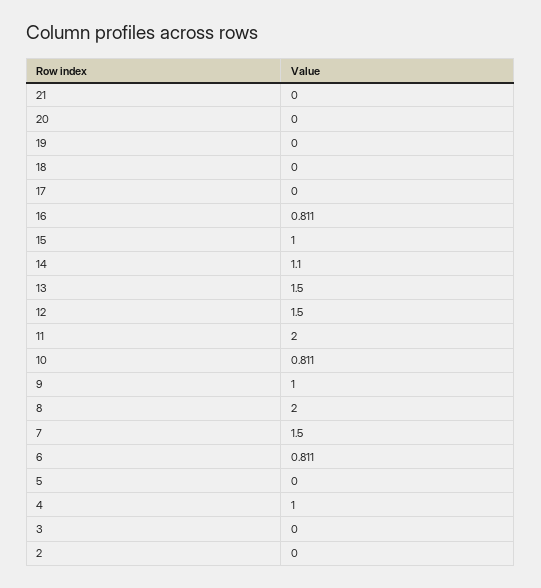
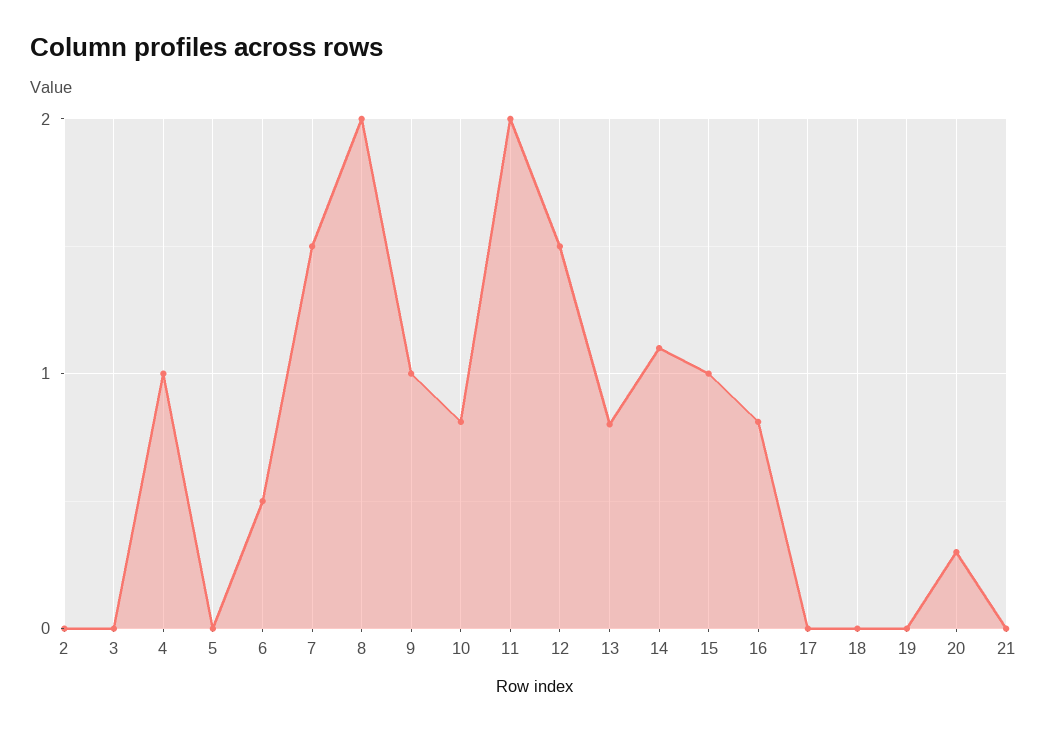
  {
    "21": 0,
-   "20": 0,
+   "20": 0.3,
    "19": 0,
    "18": 0,
    "17": 0,
    "16": 0.811,
    "15": 1,
    "14": 1.1,
-   "13": 1.5,
+   "13": 0.8,
    "12": 1.5,
    "11": 2,
    "10": 0.811,
    "9": 1,
    "8": 2,
    "7": 1.5,
-   "6": 0.811,
+   "6": 0.5,
    "5": 0,
    "4": 1,
    "3": 0,
    "2": 0
  }

